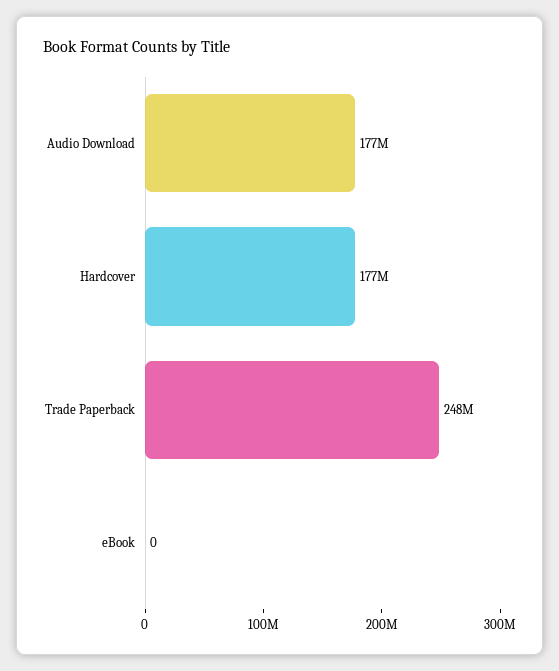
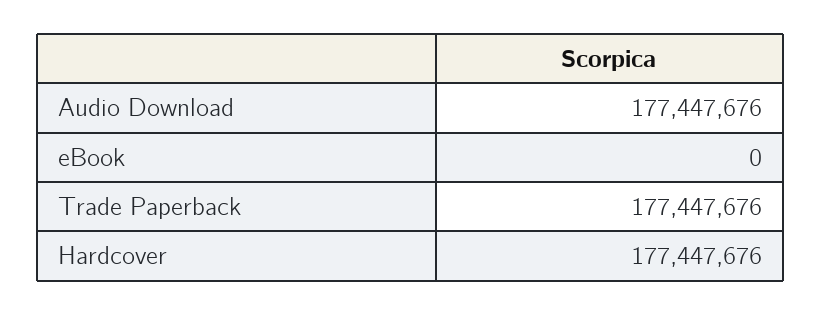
  {
    "Audio Download": 177447676,
    "Hardcover": 177447676,
-   "Trade Paperback": 248000000,
+   "Trade Paperback": 177447676,
    "eBook": 0
  }

